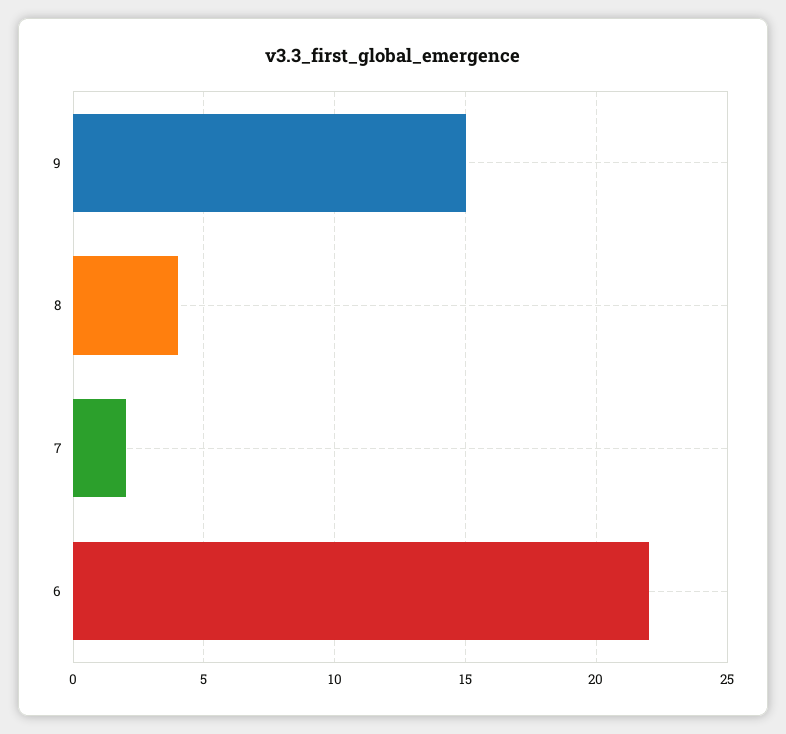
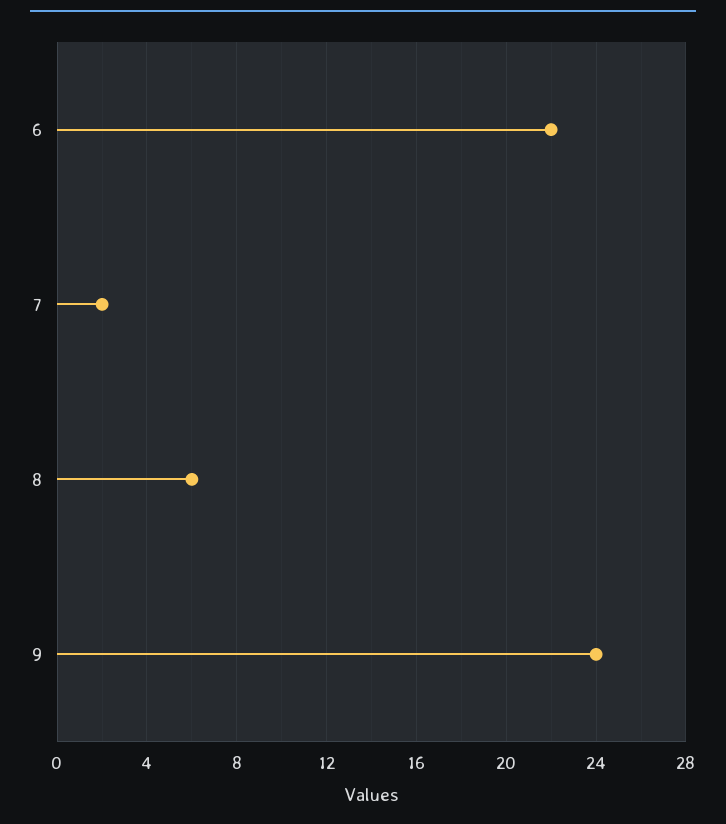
  {
-   "9": 15,
+   "9": 24,
-   "8": 4,
+   "8": 6,
    "7": 2,
    "6": 22
  }

